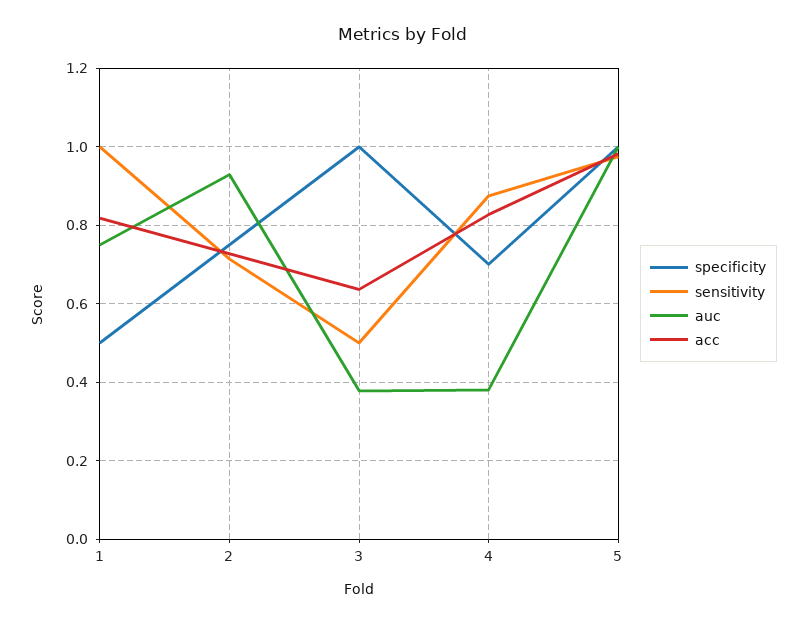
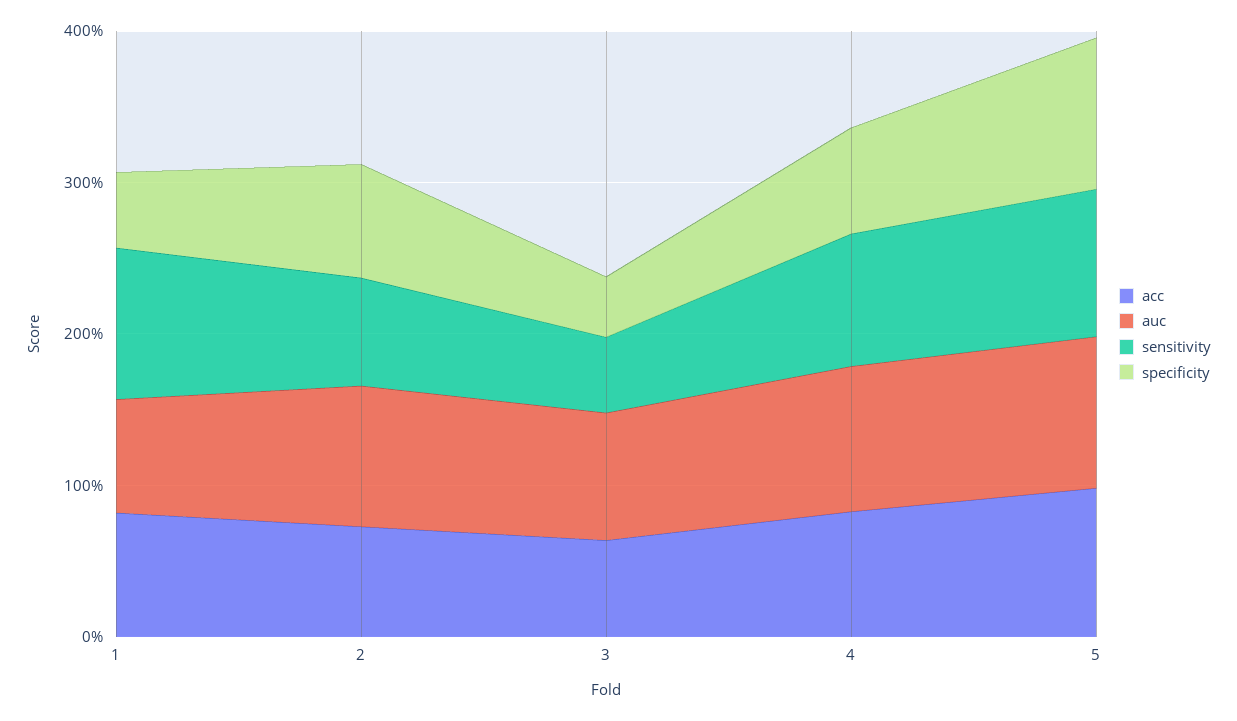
  {
    "specificity": {
      "1": 0.5,
      "2": 0.76,
-     "3": 1,
+     "3": 0.4,
      "4": 0.7,
      "5": 1
    },
    "sensitivity": {
      "1": 1,
      "2": 0.72,
      "3": 0.5,
      "4": 0.88,
      "5": 0.98
    },
    "auc": {
      "1": 0.76,
      "2": 0.92,
-     "3": 0.38,
+     "3": 0.8,
-     "4": 0.38,
+     "4": 1,
      "5": 1
    },
    "acc": {
      "1": 0.82,
      "2": 0.72,
      "3": 0.64,
      "4": 0.82,
      "5": 0.98
    }
  }

